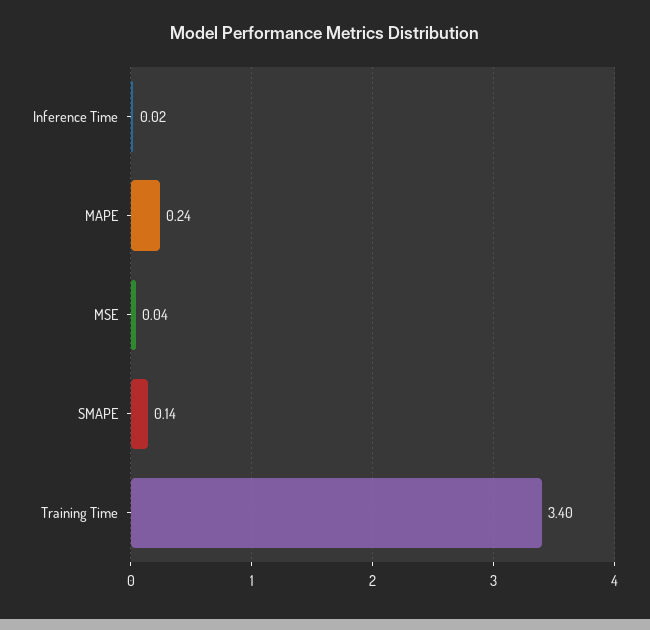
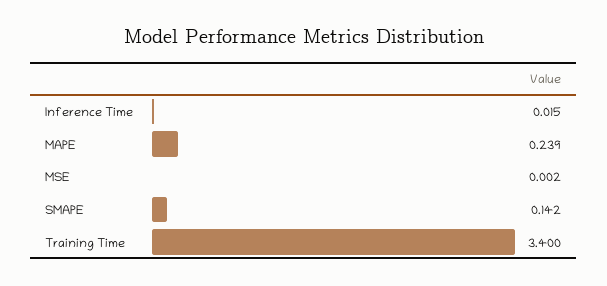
  {
    "Inference Time": 0.015,
    "MAPE": 0.239,
-   "MSE": 0.04,
+   "MSE": 0.002,
    "SMAPE": 0.142,
    "Training Time": 3.4
  }

